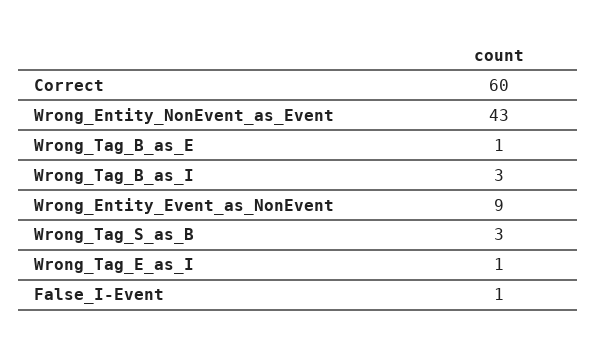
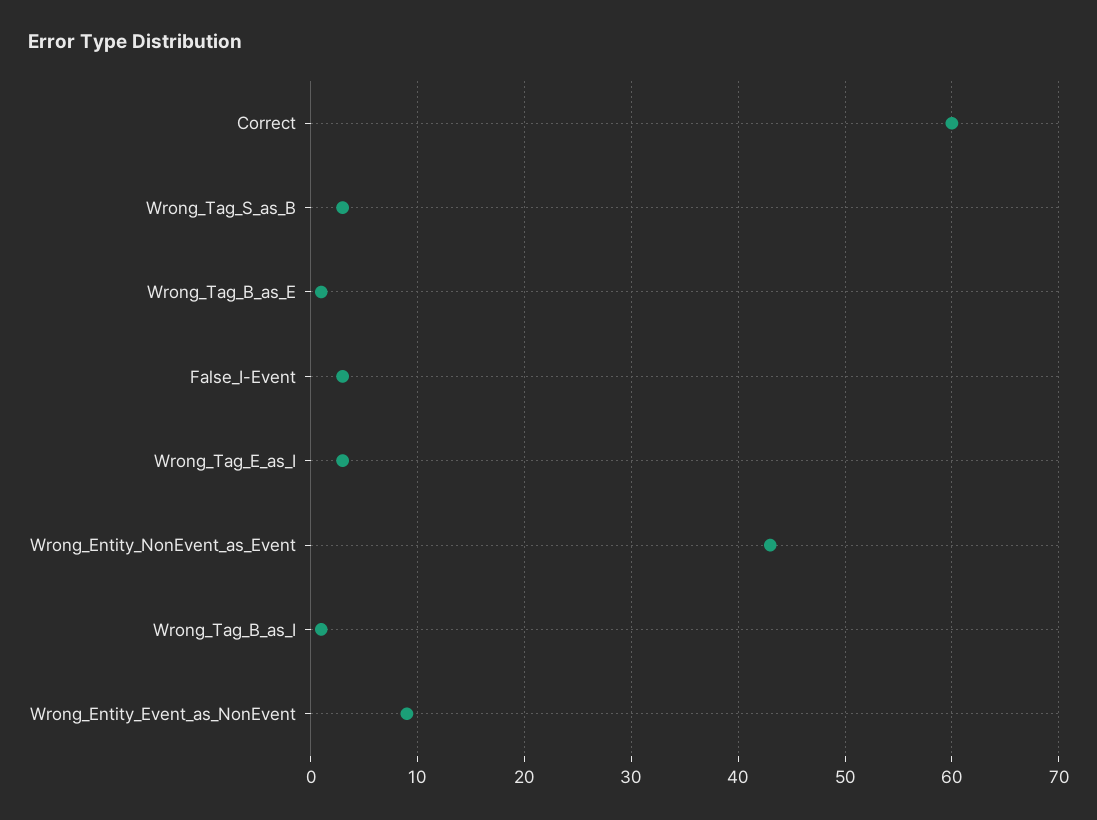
  {
    "Correct": 60,
    "Wrong_Entity_NonEvent_as_Event": 43,
    "Wrong_Tag_B_as_E": 1,
-   "Wrong_Tag_B_as_I": 3,
+   "Wrong_Tag_B_as_I": 1,
    "Wrong_Entity_Event_as_NonEvent": 9,
    "Wrong_Tag_S_as_B": 3,
-   "Wrong_Tag_E_as_I": 1,
+   "Wrong_Tag_E_as_I": 3,
-   "False_I-Event": 1
+   "False_I-Event": 3
  }

